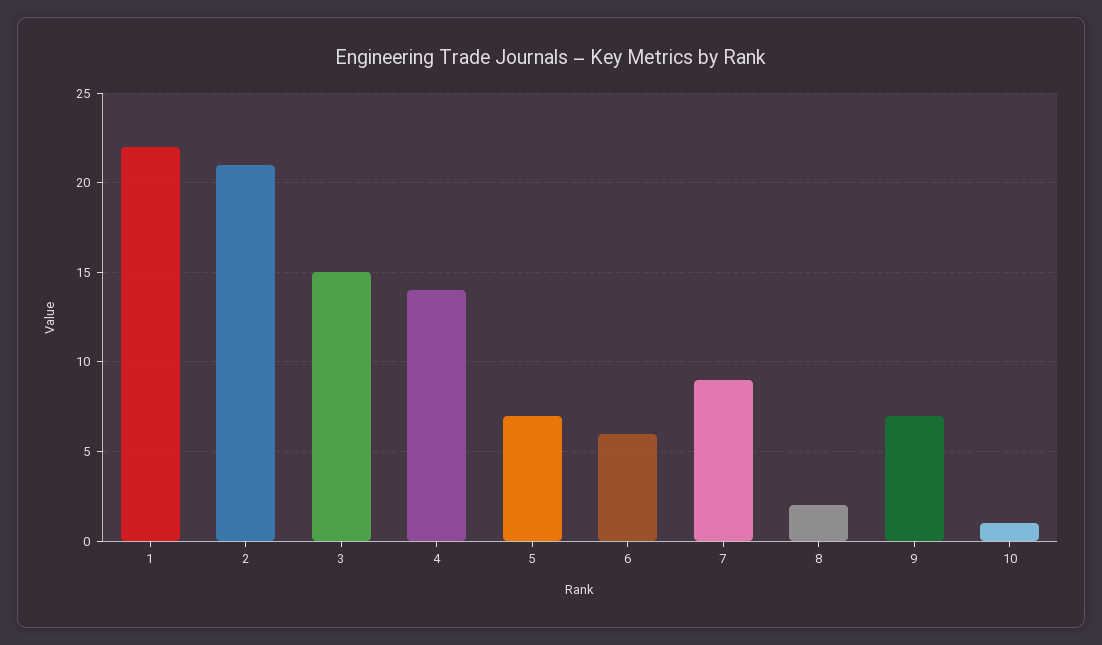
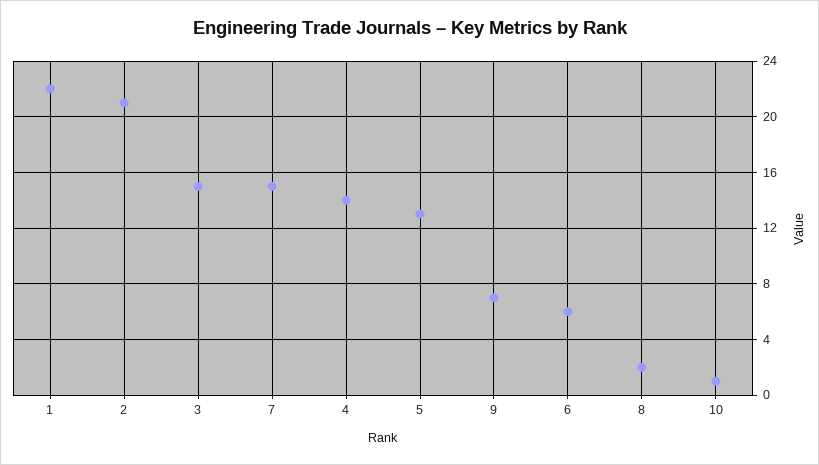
  {
    "1": 22,
    "2": 21,
    "3": 15,
    "4": 14,
-   "5": 7,
+   "5": 13,
    "6": 6,
-   "7": 9,
+   "7": 15,
    "8": 2,
    "9": 7,
    "10": 1
  }

